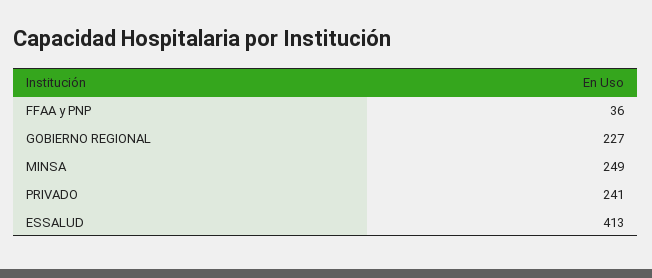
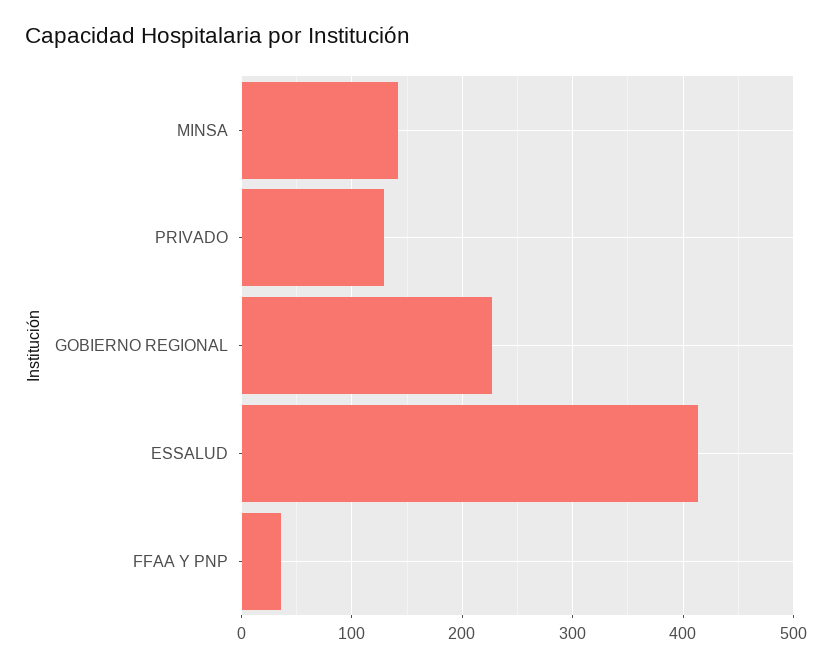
  {
    "FFAA y PNP": 36,
    "GOBIERNO REGIONAL": 227,
-   "MINSA": 249,
+   "MINSA": 140,
-   "PRIVADO": 241,
+   "PRIVADO": 130,
    "ESSALUD": 413
  }

